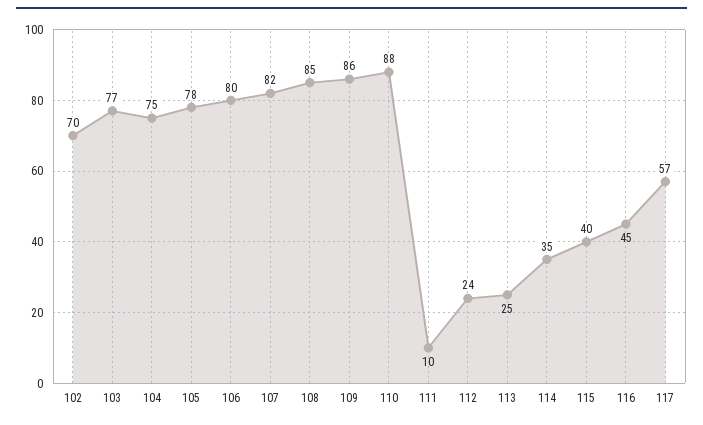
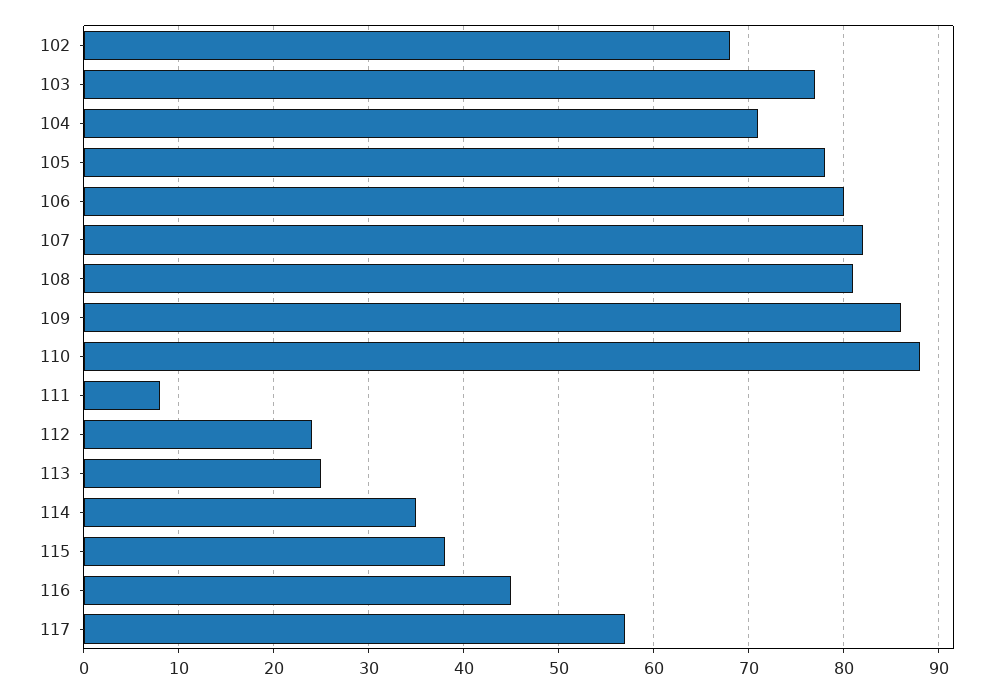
  {
-   "102": 70,
+   "102": 68,
    "103": 77,
-   "104": 75,
+   "104": 71,
    "105": 78,
    "106": 80,
    "107": 82,
-   "108": 85,
+   "108": 81,
    "109": 86,
    "110": 88,
-   "111": 10,
+   "111": 8,
    "112": 24,
    "113": 25,
    "114": 35,
-   "115": 40,
+   "115": 38,
    "116": 45,
    "117": 57
  }

